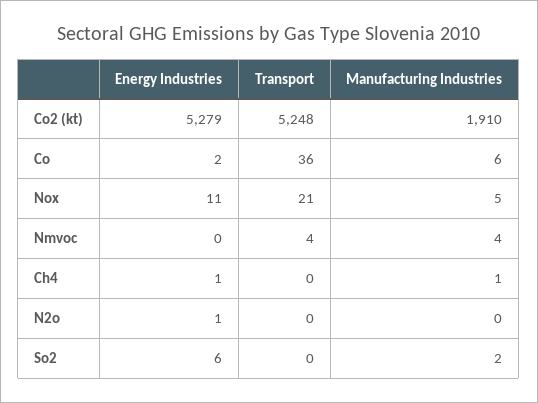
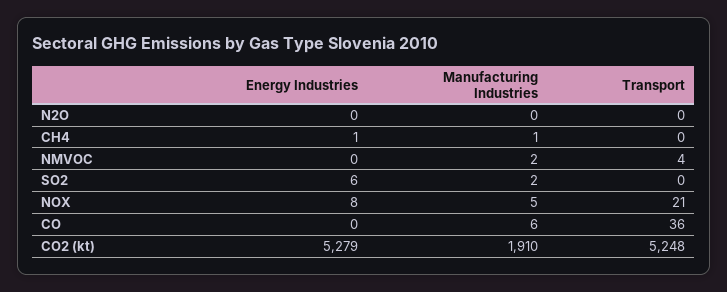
  {
    "Energy Industries": {
      "Co2 (kt)": 5279,
-     "Co": 2,
+     "Co": 0,
-     "Nox": 11,
+     "Nox": 8,
      "Nmvoc": 0,
      "Ch4": 1,
-     "N2o": 1,
+     "N2o": 0,
      "So2": 6
    },
    "Transport": {
      "Co2 (kt)": 5248,
      "Co": 36,
      "Nox": 21,
      "Nmvoc": 4,
      "Ch4": 0,
      "N2o": 0,
      "So2": 0
    },
    "Manufacturing Industries": {
      "Co2 (kt)": 1910,
      "Co": 6,
      "Nox": 5,
-     "Nmvoc": 4,
+     "Nmvoc": 2,
      "Ch4": 1,
      "N2o": 0,
      "So2": 2
    }
  }

